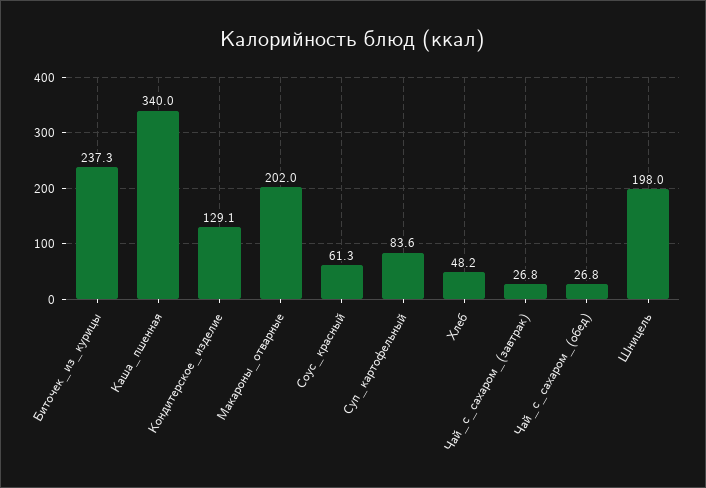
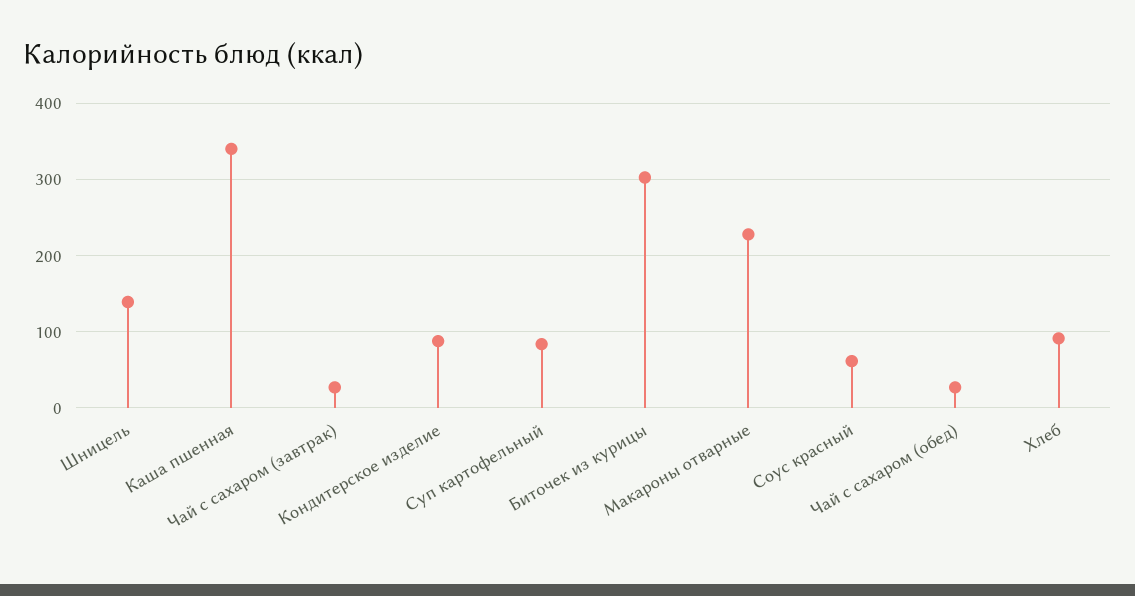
  {
-   "Биточек_из_курицы": 237.3,
+   "Биточек_из_курицы": 300,
    "Каша_пшенная": 340,
-   "Кондитерское_изделие": 129.1,
+   "Кондитерское_изделие": 90,
-   "Макароны_отварные": 202,
+   "Макароны_отварные": 230,
    "Соус_красный": 61.3,
    "Суп_картофельный": 83.6,
-   "Хлеб": 48.2,
+   "Хлеб": 90,
    "Чай_с_сахаром_(завтрак)": 26.8,
    "Чай_с_сахаром_(обед)": 26.8,
-   "Шницель": 198
+   "Шницель": 140
  }

